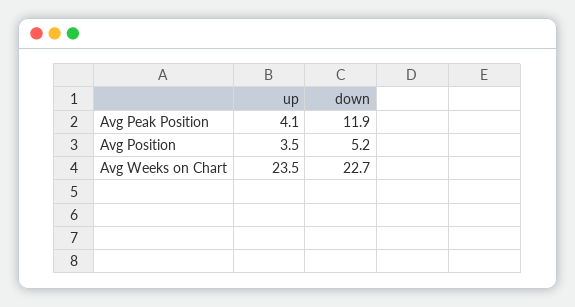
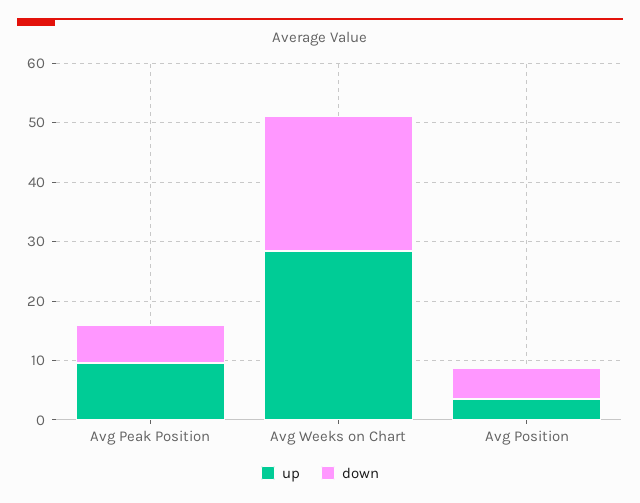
  {
    "up": {
-     "Avg Peak Position": 4.1,
+     "Avg Peak Position": 10,
      "Avg Position": 3.5,
-     "Avg Weeks on Chart": 23.5
+     "Avg Weeks on Chart": 28
    },
    "down": {
-     "Avg Peak Position": 11.9,
+     "Avg Peak Position": 6,
      "Avg Position": 5.2,
      "Avg Weeks on Chart": 22.7
    }
  }

